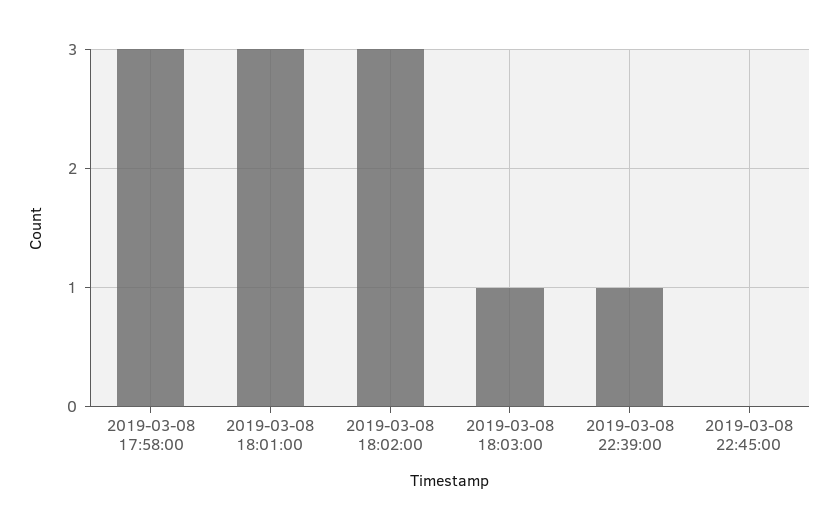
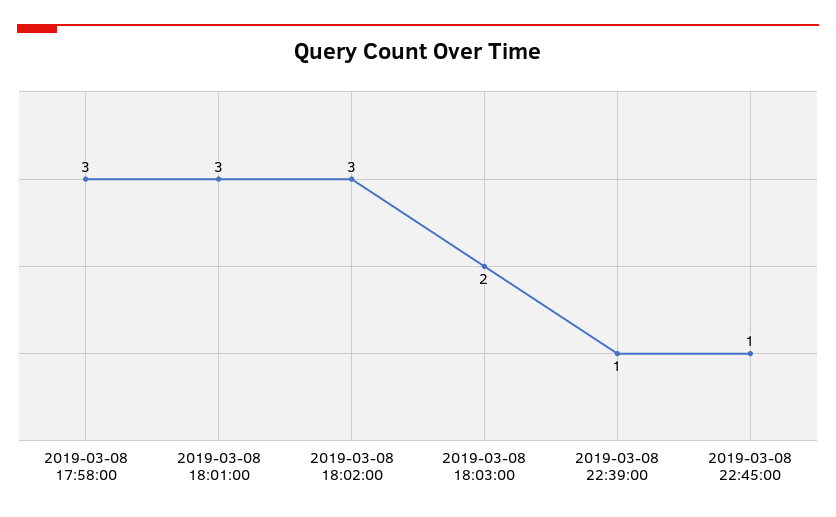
  {
    "2019-03-08 17:58:00": 3,
    "2019-03-08 18:01:00": 3,
    "2019-03-08 18:02:00": 3,
-   "2019-03-08 18:03:00": 1,
+   "2019-03-08 18:03:00": 2,
    "2019-03-08 22:39:00": 1,
-   "2019-03-08 22:45:00": 0
+   "2019-03-08 22:45:00": 1
  }

